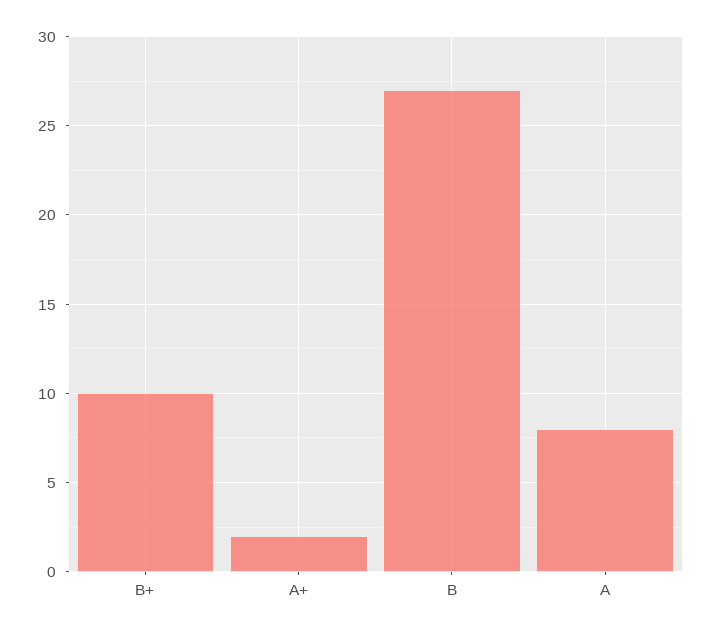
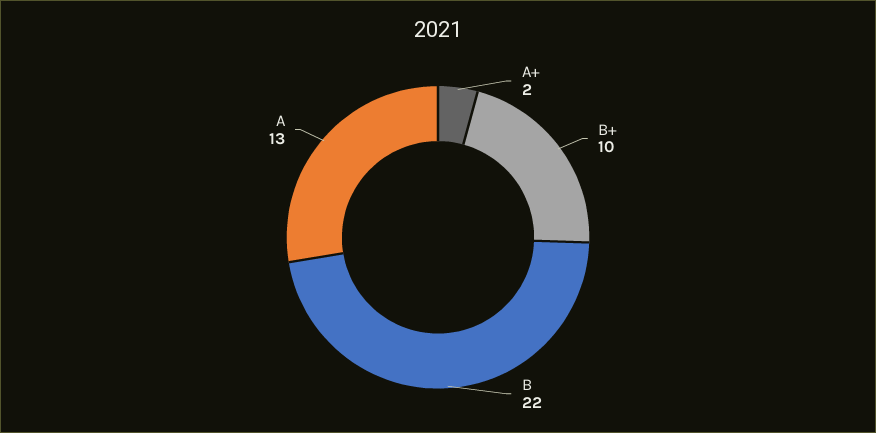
  {
    "B+": 10,
    "A+": 2,
-   "B": 27,
+   "B": 22,
-   "A": 8
+   "A": 13
  }

